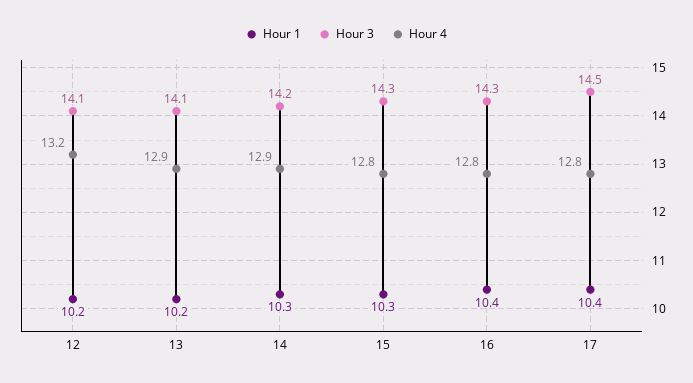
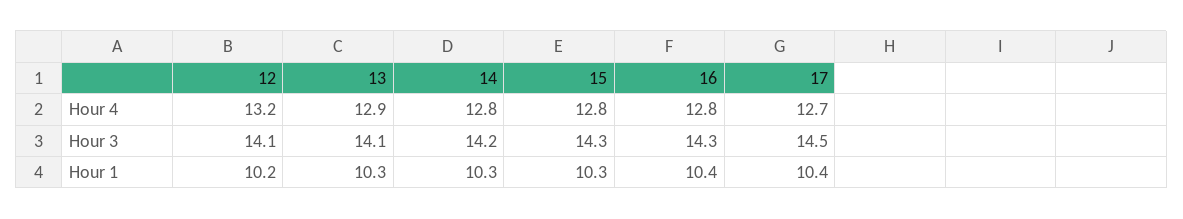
  {
    "Hour 1": {
      "12": 10.2,
-     "13": 10.2,
+     "13": 10.3,
      "14": 10.3,
      "15": 10.3,
      "16": 10.4,
      "17": 10.4
    },
    "Hour 3": {
      "12": 14.1,
      "13": 14.1,
      "14": 14.2,
      "15": 14.3,
      "16": 14.3,
      "17": 14.5
    },
    "Hour 4": {
      "12": 13.2,
      "13": 12.9,
-     "14": 12.9,
+     "14": 12.8,
      "15": 12.8,
      "16": 12.8,
-     "17": 12.8
+     "17": 12.7
    }
  }

